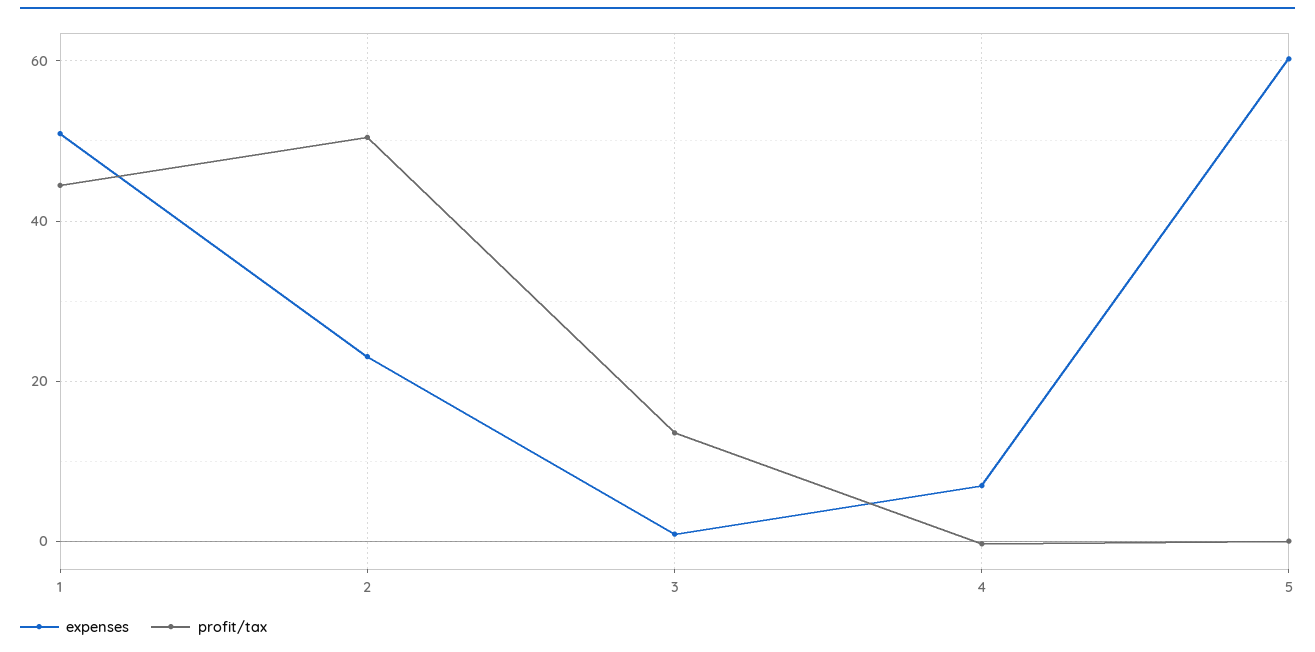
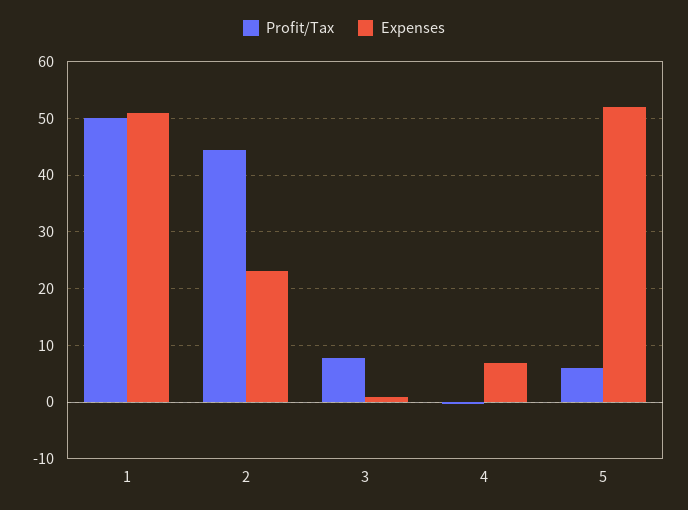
  {
    "expenses": {
      "1": 50,
      "2": 24,
      "3": 0,
      "4": 6,
-     "5": 60
+     "5": 52
    },
    "profit/tax": {
-     "1": 44,
+     "1": 50,
-     "2": 50,
+     "2": 44,
-     "3": 14,
+     "3": 8,
      "4": 0,
-     "5": 0
+     "5": 6
    }
  }

